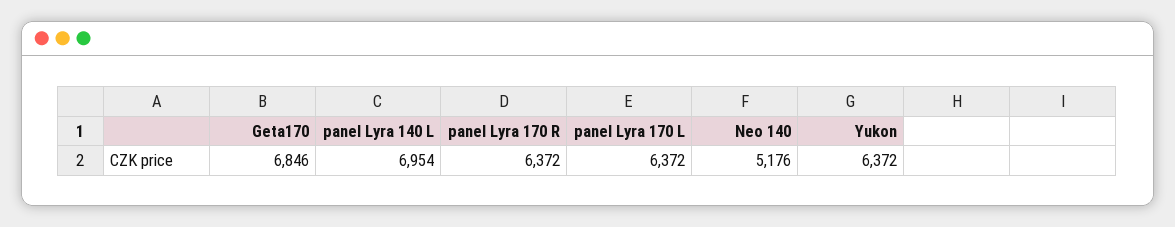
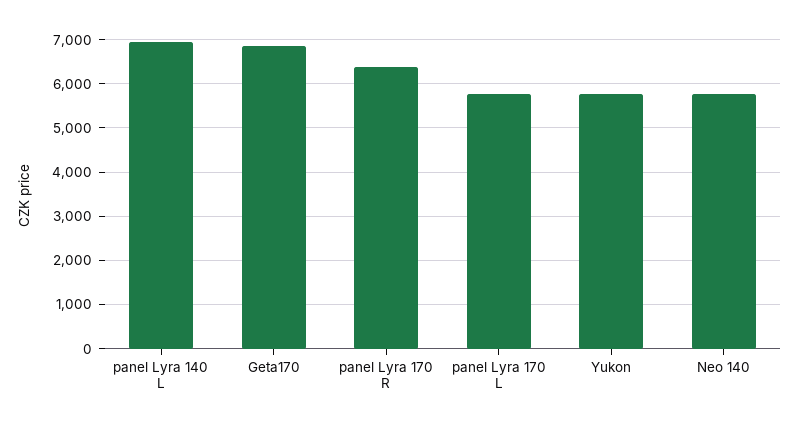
  {
    "Geta170": 6846,
    "panel Lyra 140 L": 6954,
    "panel Lyra 170 R": 6372,
-   "panel Lyra 170 L": 6372,
+   "panel Lyra 170 L": 5800,
-   "Neo 140": 5176,
+   "Neo 140": 5800,
-   "Yukon": 6372
+   "Yukon": 5800
  }

